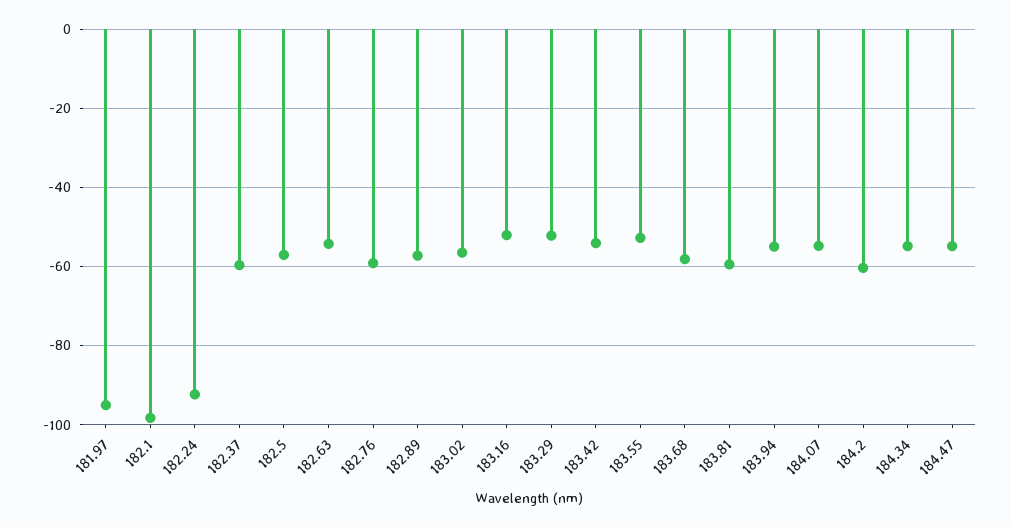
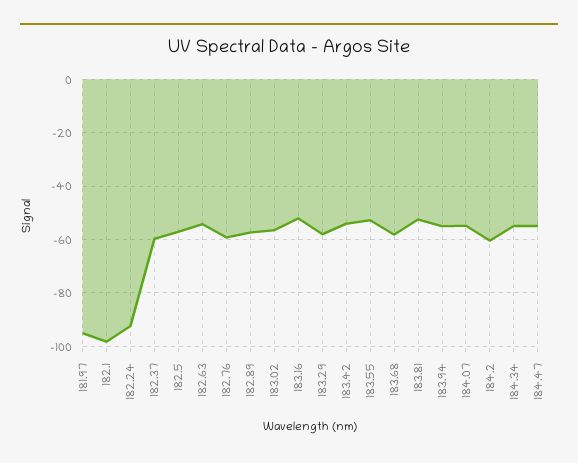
  {
    "181.97": -96,
    "182.1": -98,
    "182.24": -92,
    "182.37": -60,
    "182.5": -58,
    "182.63": -54,
    "182.76": -60,
    "182.89": -58,
    "183.02": -56,
    "183.16": -52,
-   "183.29": -52,
+   "183.29": -57.5,
    "183.42": -54,
    "183.55": -52,
    "183.68": -58,
-   "183.81": -60,
+   "183.81": -52.5,
    "183.94": -56,
    "184.07": -54,
    "184.2": -60,
    "184.34": -54,
    "184.47": -54
  }

